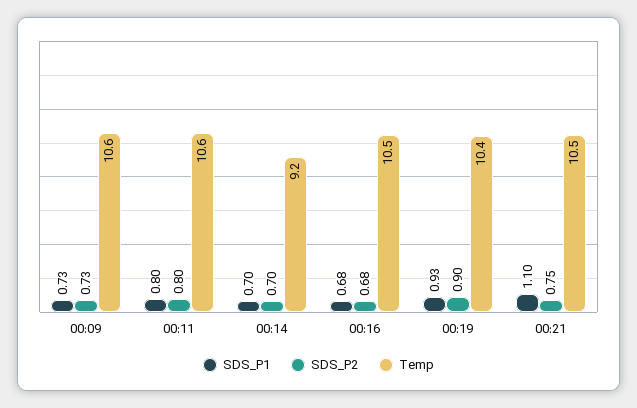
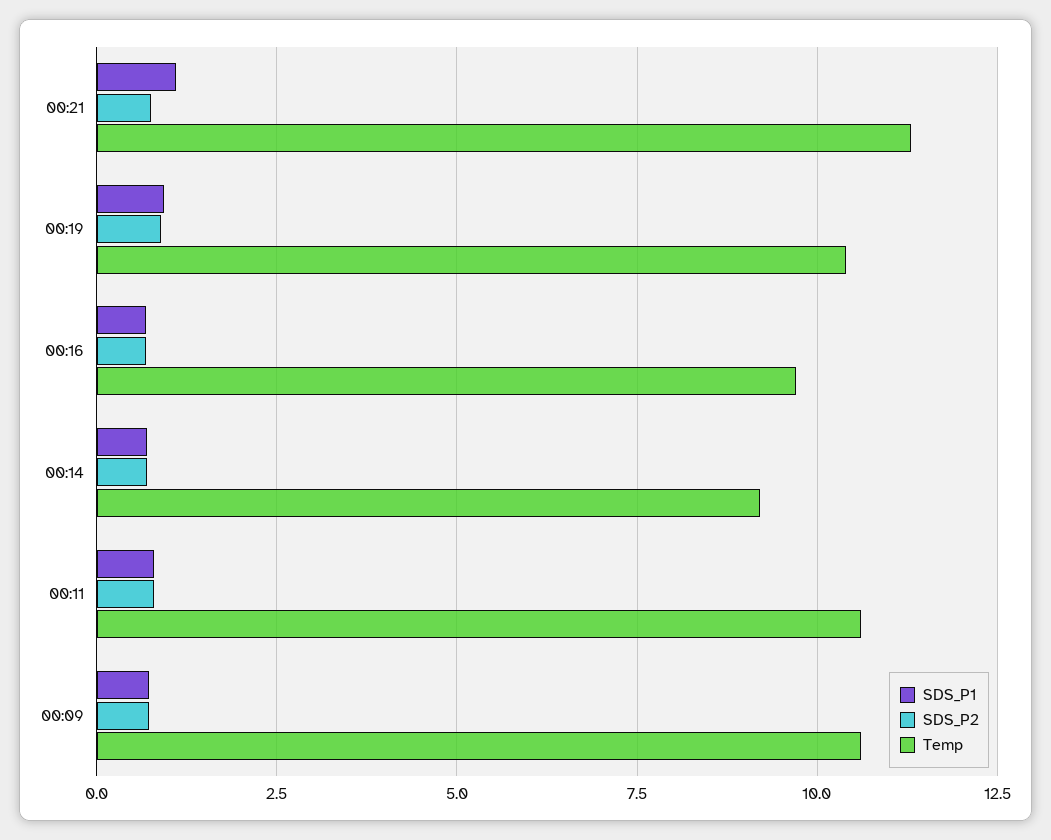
  {
    "SDS_P1": {
      "00:09": 0.73,
      "00:11": 0.8,
      "00:14": 0.7,
      "00:16": 0.68,
      "00:19": 0.93,
      "00:21": 1.1
    },
    "SDS_P2": {
      "00:09": 0.73,
      "00:11": 0.8,
      "00:14": 0.7,
      "00:16": 0.68,
      "00:19": 0.9,
      "00:21": 0.75
    },
    "Temp": {
      "00:09": 10.6,
      "00:11": 10.6,
      "00:14": 9.2,
-     "00:16": 10.5,
+     "00:16": 9.75,
      "00:19": 10.4,
-     "00:21": 10.5
+     "00:21": 11.25
    }
  }

